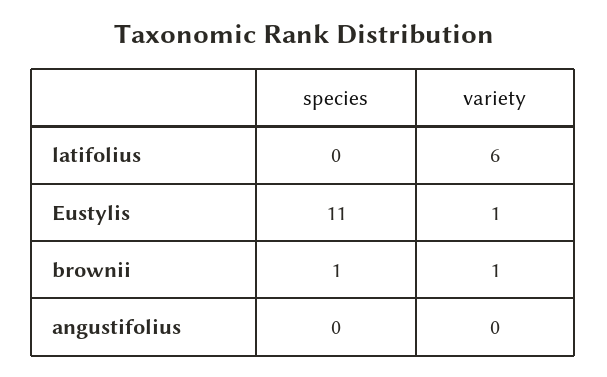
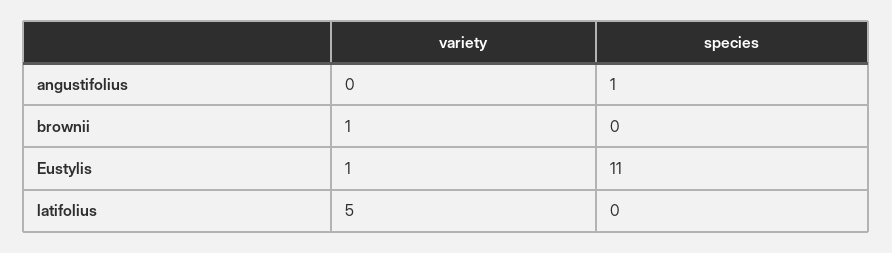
  {
    "species": {
      "latifolius": 0,
      "Eustylis": 11,
-     "brownii": 1,
+     "brownii": 0,
-     "angustifolius": 0
+     "angustifolius": 1
    },
    "variety": {
-     "latifolius": 6,
+     "latifolius": 5,
      "Eustylis": 1,
      "brownii": 1,
      "angustifolius": 0
    }
  }

